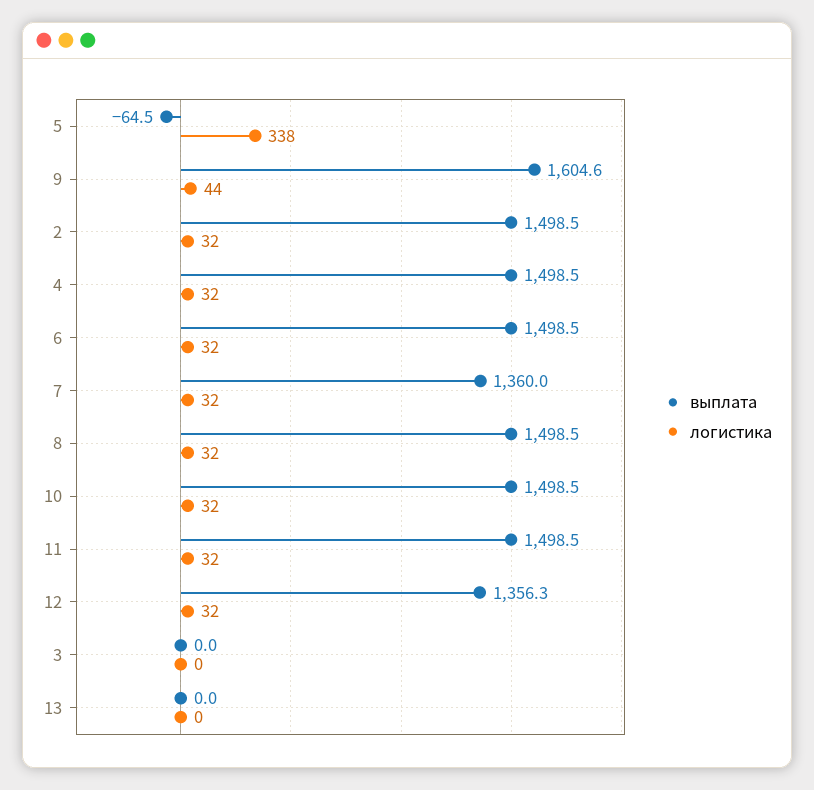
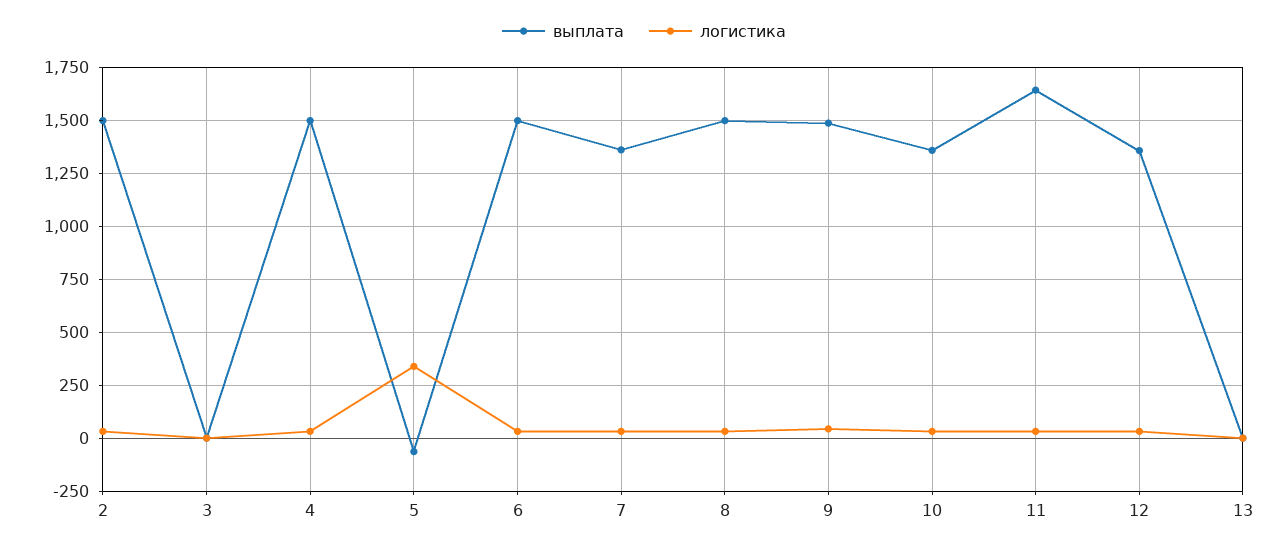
  {
    "выплата": {
      "5": -64.5,
-     "9": 1604.6,
+     "9": 1500,
      "2": 1498.5,
      "4": 1498.5,
      "6": 1498.5,
      "7": 1360,
      "8": 1498.5,
-     "10": 1498.5,
+     "10": 1350,
-     "11": 1498.5,
+     "11": 1650,
      "12": 1356.3,
      "3": 0,
      "13": 0
    },
    "логистика": {
      "5": 338,
      "9": 44,
      "2": 32,
      "4": 32,
      "6": 32,
      "7": 32,
      "8": 32,
      "10": 32,
      "11": 32,
      "12": 32,
      "3": 0,
      "13": 0
    }
  }

